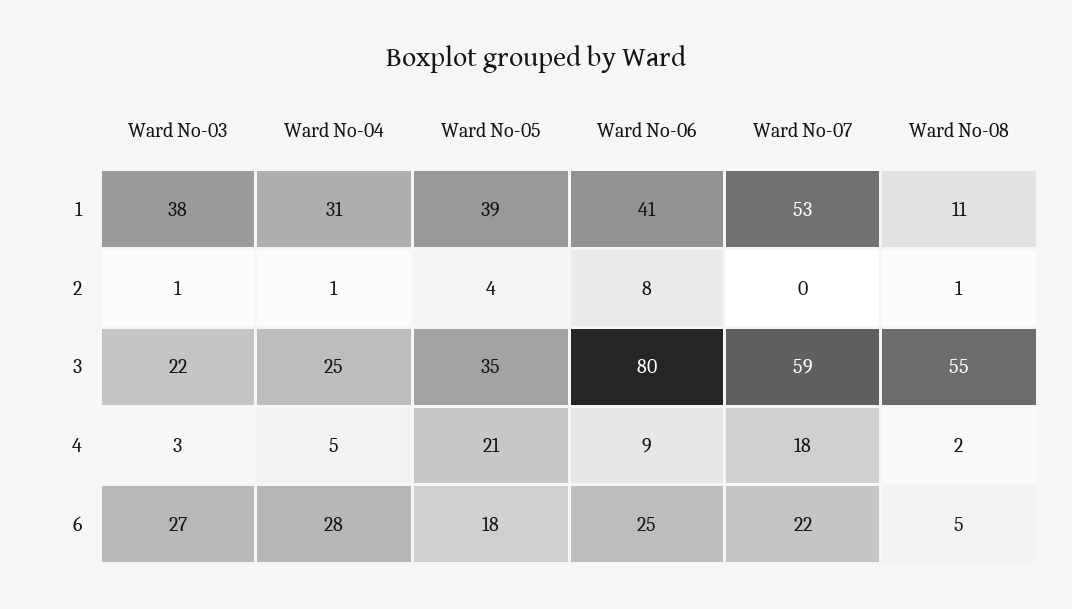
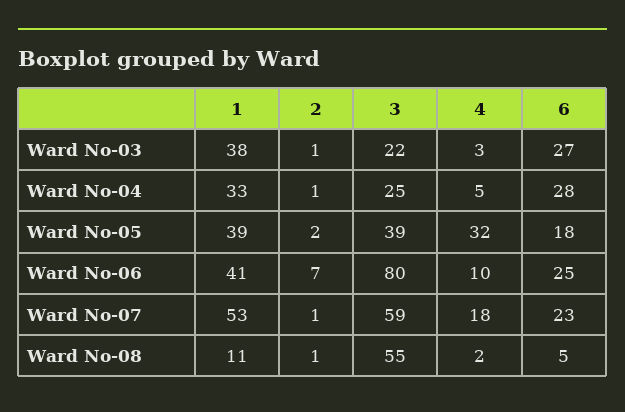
  {
    "Ward No-03": {
      "1": 38,
      "2": 1,
      "3": 22,
      "4": 3,
      "6": 27
    },
    "Ward No-04": {
-     "1": 31,
+     "1": 33,
      "2": 1,
      "3": 25,
      "4": 5,
      "6": 28
    },
    "Ward No-05": {
      "1": 39,
-     "2": 4,
+     "2": 2,
-     "3": 35,
+     "3": 39,
-     "4": 21,
+     "4": 32,
      "6": 18
    },
    "Ward No-06": {
      "1": 41,
-     "2": 8,
+     "2": 7,
      "3": 80,
-     "4": 9,
+     "4": 10,
      "6": 25
    },
    "Ward No-07": {
      "1": 53,
-     "2": 0,
+     "2": 1,
      "3": 59,
      "4": 18,
-     "6": 22
+     "6": 23
    },
    "Ward No-08": {
      "1": 11,
      "2": 1,
      "3": 55,
      "4": 2,
      "6": 5
    }
  }

